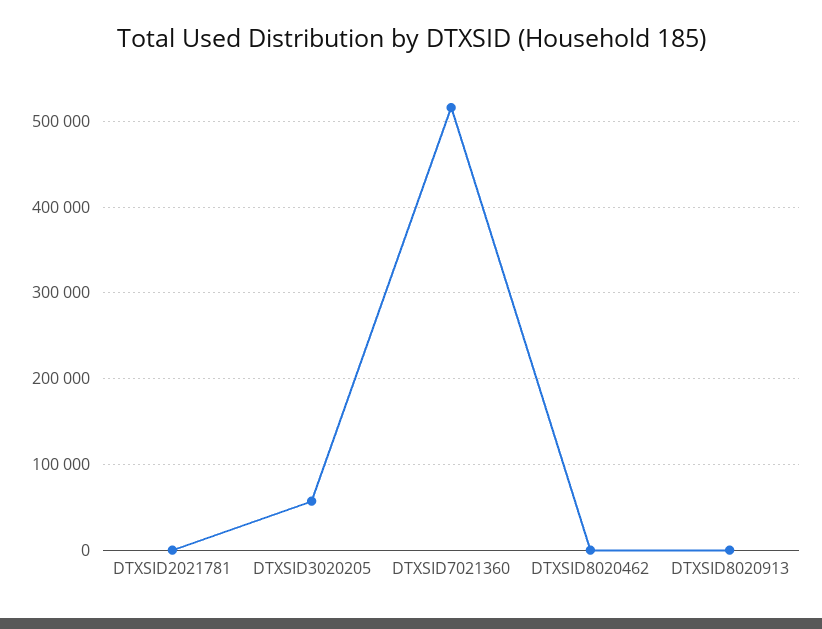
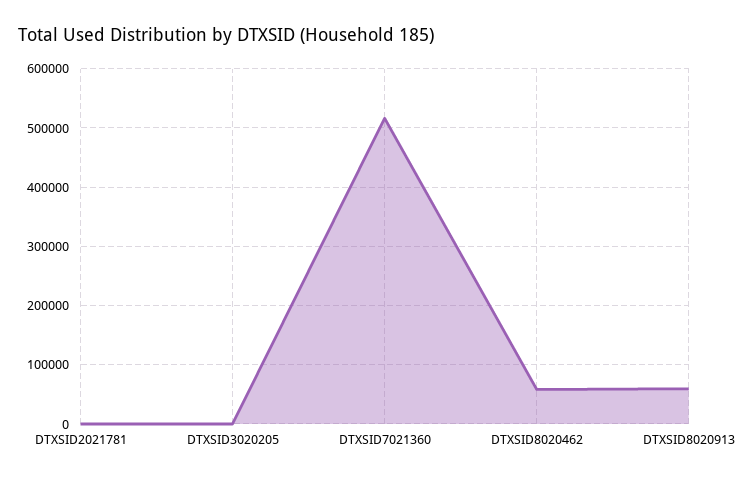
  {
    "DTXSID2021781": 0,
-   "DTXSID3020205": 60000,
+   "DTXSID3020205": 0,
    "DTXSID7021360": 520000,
-   "DTXSID8020462": 0,
+   "DTXSID8020462": 60000,
-   "DTXSID8020913": 0
+   "DTXSID8020913": 60000
  }

